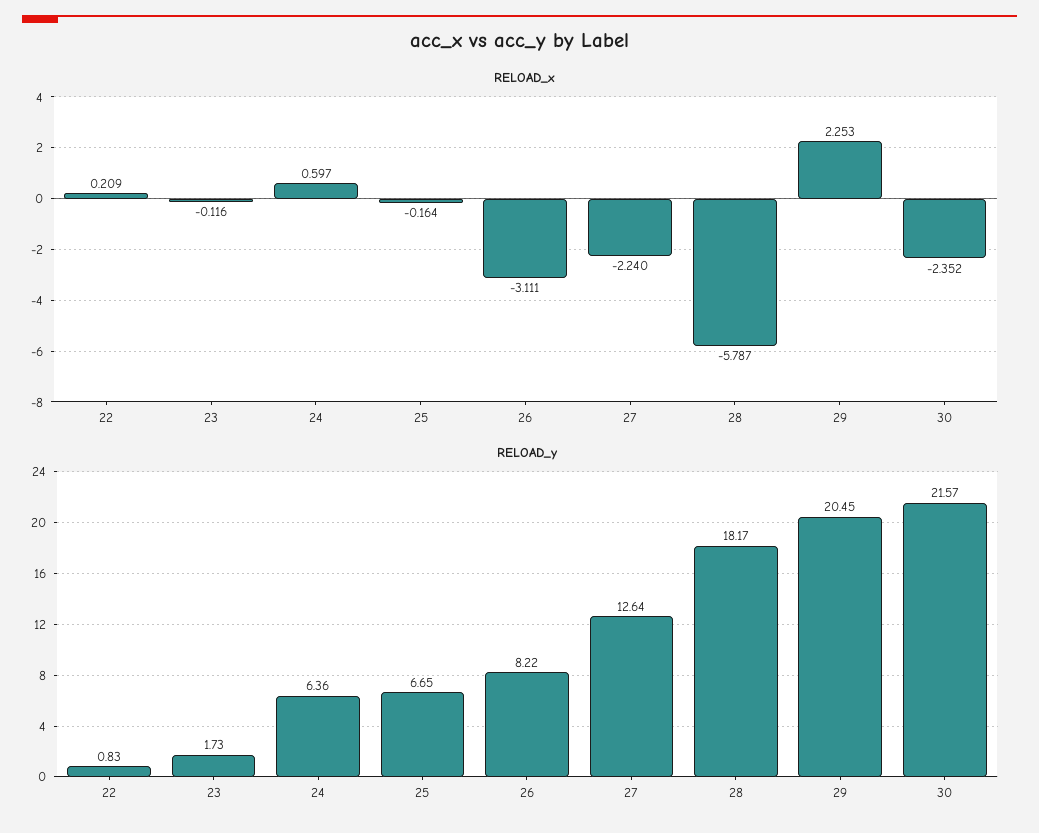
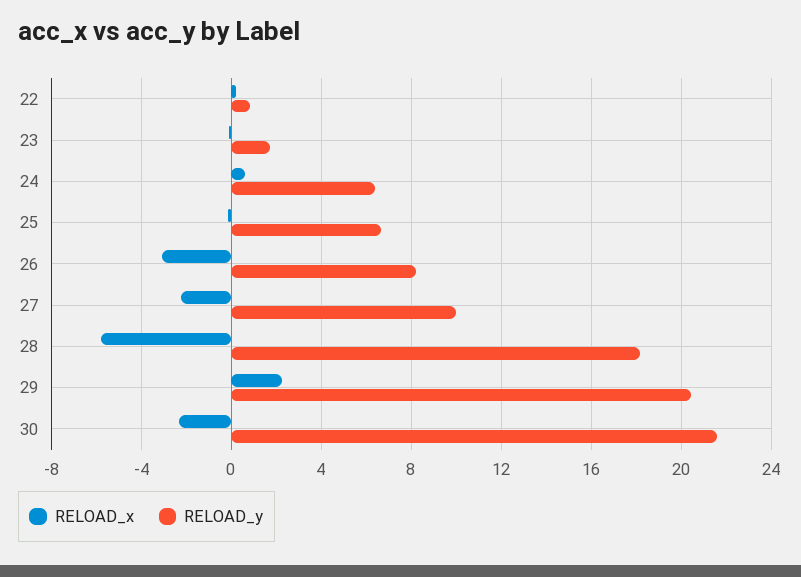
  {
    "RELOAD_x": {
      "22": 0.209,
      "23": -0.116,
      "24": 0.597,
      "25": -0.164,
      "26": -3.111,
      "27": -2.24,
      "28": -5.787,
      "29": 2.253,
      "30": -2.352
    },
    "RELOAD_y": {
      "22": 0.83,
      "23": 1.73,
      "24": 6.36,
      "25": 6.65,
      "26": 8.22,
-     "27": 12.64,
+     "27": 10,
      "28": 18.17,
      "29": 20.45,
      "30": 21.57
    }
  }

